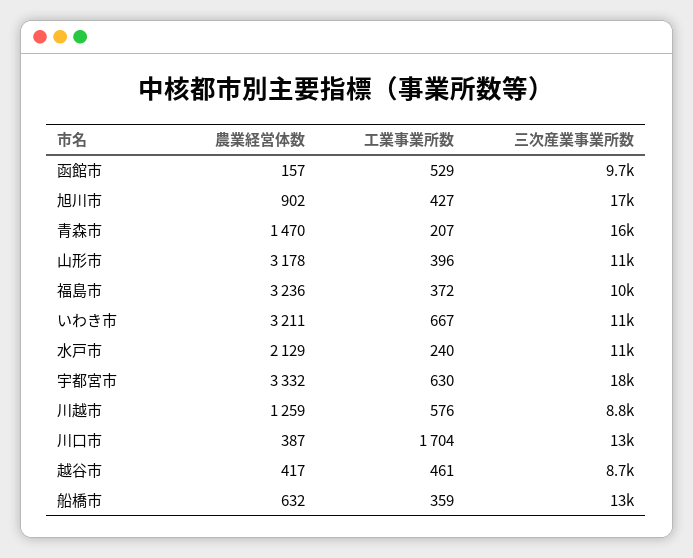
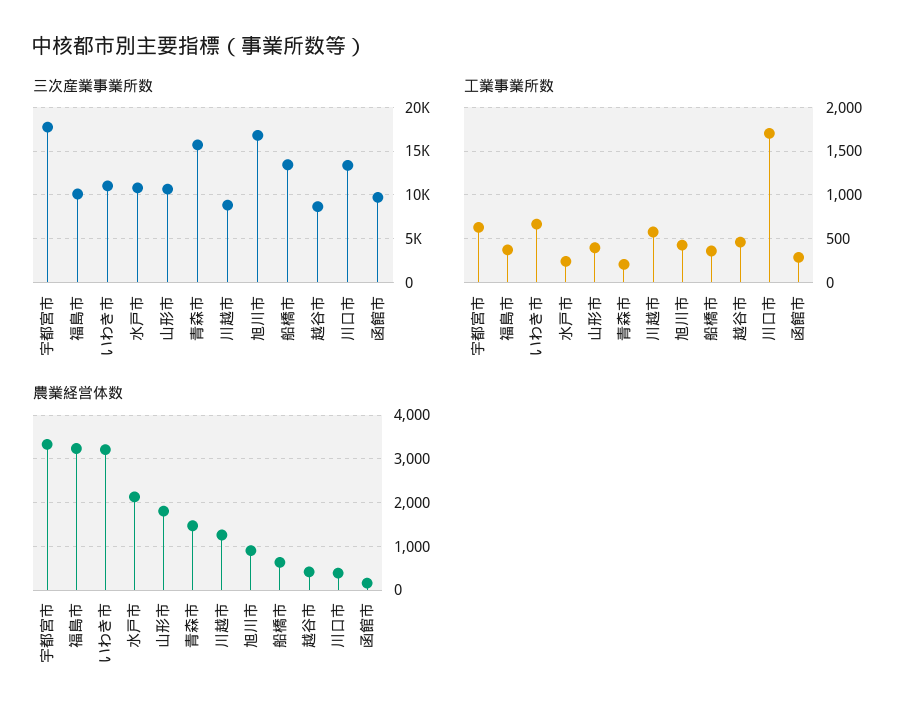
  {
    "農業経営体数": {
      "函館市": 157,
      "旭川市": 902,
      "青森市": 1470,
-     "山形市": 3178,
+     "山形市": 1800,
      "福島市": 3236,
      "いわき市": 3211,
      "水戸市": 2129,
      "宇都宮市": 3332,
      "川越市": 1259,
      "川口市": 387,
      "越谷市": 417,
      "船橋市": 632
    },
    "工業事業所数": {
-     "函館市": 529,
+     "函館市": 300,
      "旭川市": 427,
      "青森市": 207,
      "山形市": 396,
      "福島市": 372,
      "いわき市": 667,
      "水戸市": 240,
      "宇都宮市": 630,
      "川越市": 576,
      "川口市": 1704,
      "越谷市": 461,
      "船橋市": 359
    },
    "三次産業事業所数": {
      "函館市": 9700,
      "旭川市": 17000,
      "青森市": 16000,
      "山形市": 11000,
      "福島市": 10000,
      "いわき市": 11000,
      "水戸市": 11000,
      "宇都宮市": 18000,
      "川越市": 8800,
      "川口市": 13000,
      "越谷市": 8700,
      "船橋市": 13000
    }
  }

